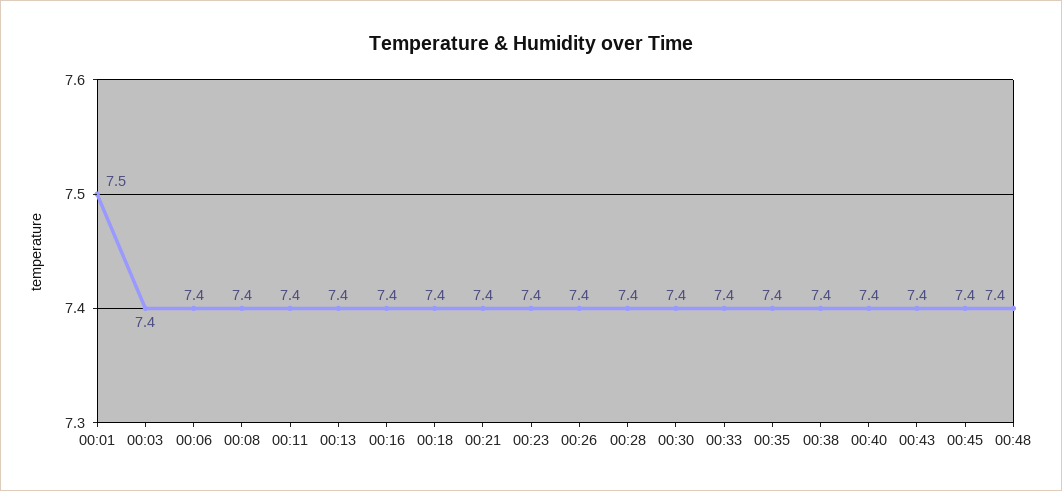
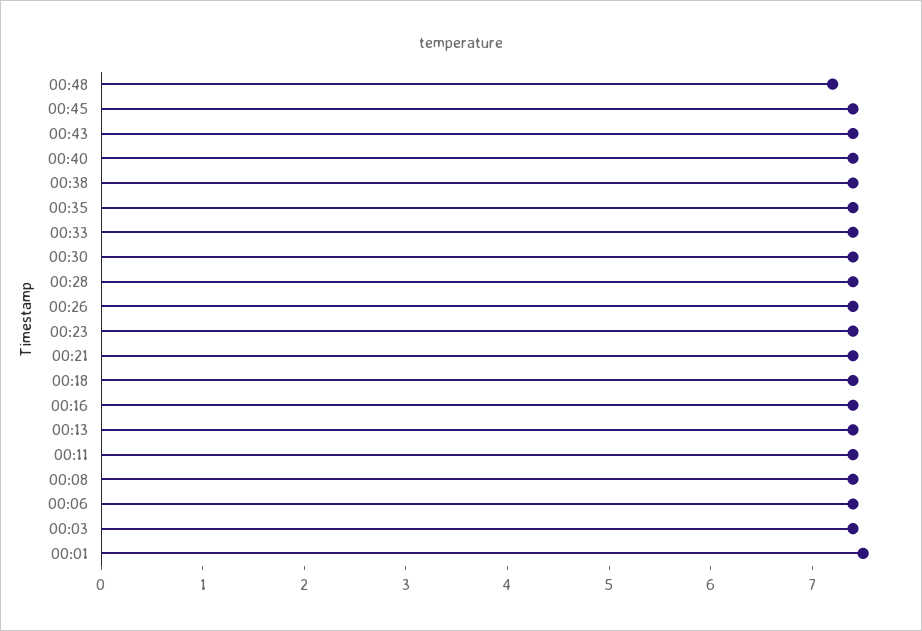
  {
    "00:01": 7.5,
    "00:03": 7.4,
    "00:06": 7.4,
    "00:08": 7.4,
    "00:11": 7.4,
    "00:13": 7.4,
    "00:16": 7.4,
    "00:18": 7.4,
    "00:21": 7.4,
    "00:23": 7.4,
    "00:26": 7.4,
    "00:28": 7.4,
    "00:30": 7.4,
    "00:33": 7.4,
    "00:35": 7.4,
    "00:38": 7.4,
    "00:40": 7.4,
    "00:43": 7.4,
    "00:45": 7.4,
-   "00:48": 7.4
+   "00:48": 7.2
  }

